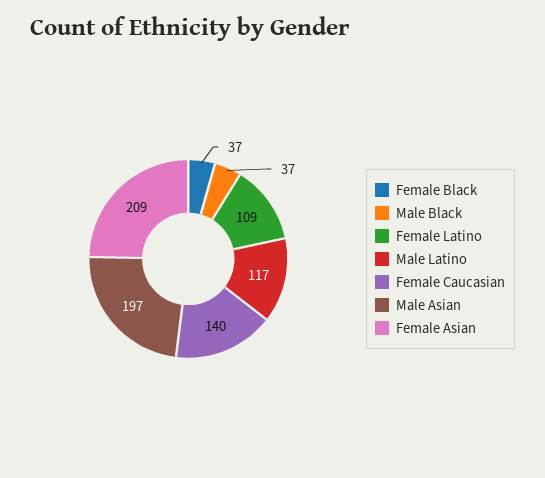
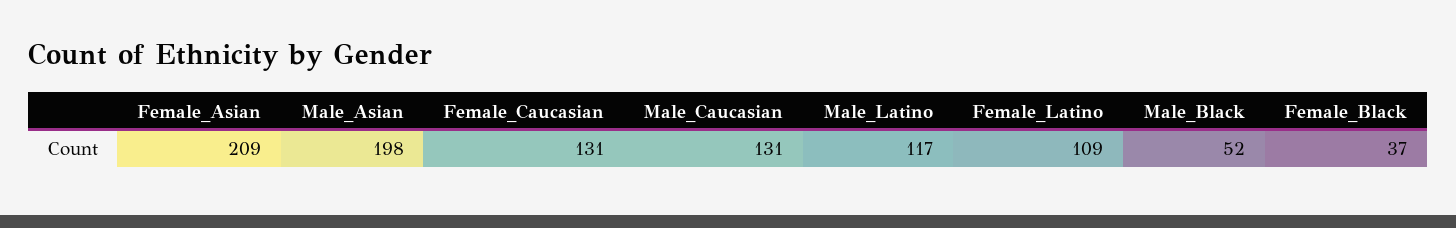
  {
    "Female Black": 37,
-   "Male Black": 37,
+   "Male Black": 52,
    "Female Latino": 109,
    "Male Latino": 117,
-   "Female Caucasian": 140,
+   "Female Caucasian": 131,
-   "Male Asian": 197,
+   "Male Asian": 198,
-   "Female Asian": 209
+   "Female Asian": 209,
+   "Male_Caucasian": 131
  }

